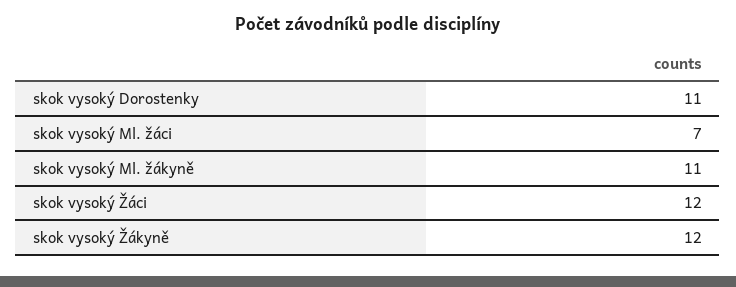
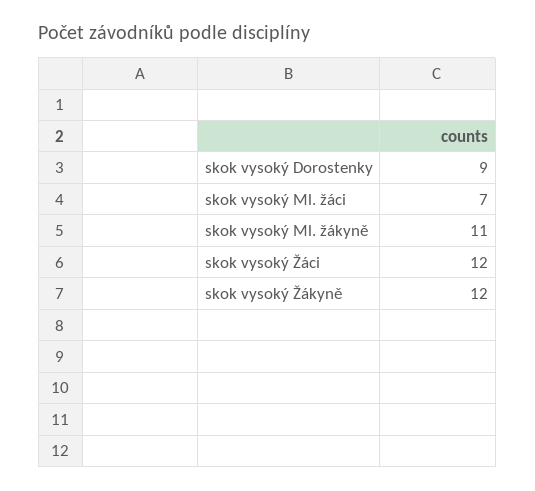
  {
-   "skok vysoký Dorostenky": 11,
+   "skok vysoký Dorostenky": 9,
    "skok vysoký Ml. žáci": 7,
    "skok vysoký Ml. žákyně": 11,
    "skok vysoký Žáci": 12,
    "skok vysoký Žákyně": 12
  }

